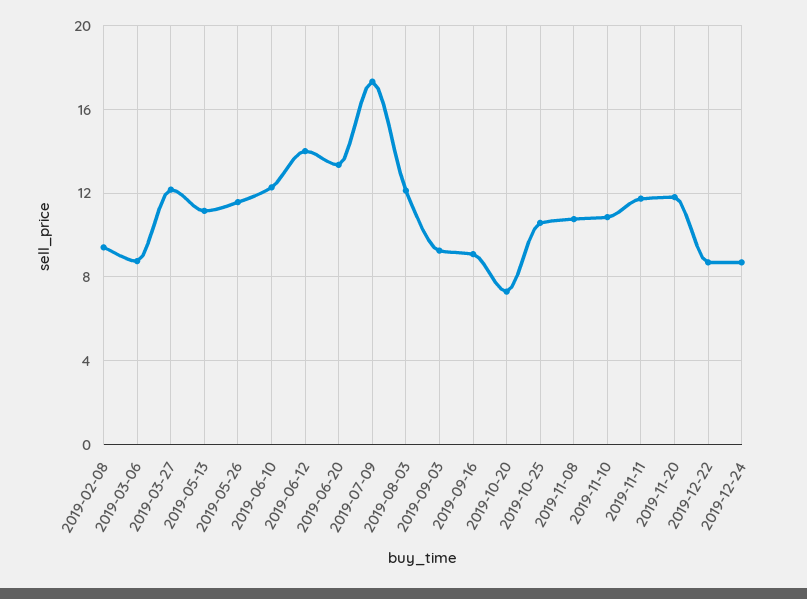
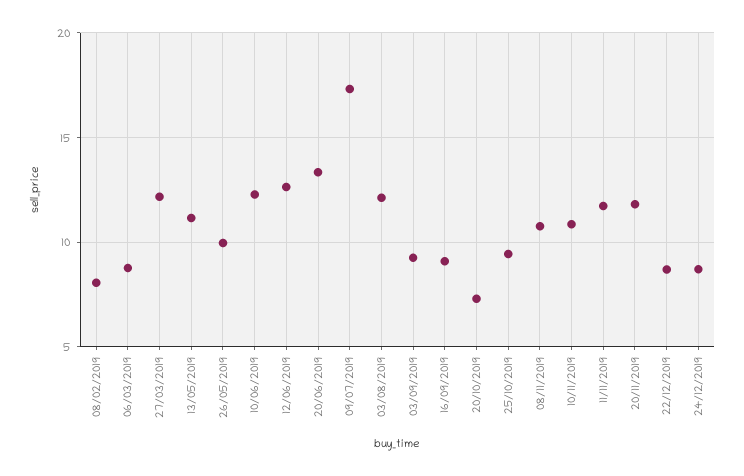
  {
-   "2019-02-08": 9.5,
+   "2019-02-08": 8,
    "2019-03-06": 9,
    "2019-03-27": 12,
    "2019-05-13": 11,
-   "2019-05-26": 11.5,
+   "2019-05-26": 10,
    "2019-06-10": 12.5,
-   "2019-06-12": 14,
+   "2019-06-12": 12.5,
    "2019-06-20": 13.5,
    "2019-07-09": 17.5,
    "2019-08-03": 12,
    "2019-09-03": 9.5,
    "2019-09-16": 9,
    "2019-10-20": 7.5,
-   "2019-10-25": 10.5,
+   "2019-10-25": 9.5,
    "2019-11-08": 11,
    "2019-11-10": 11,
    "2019-11-11": 11.5,
    "2019-11-20": 12,
    "2019-12-22": 8.5,
    "2019-12-24": 8.5
  }

